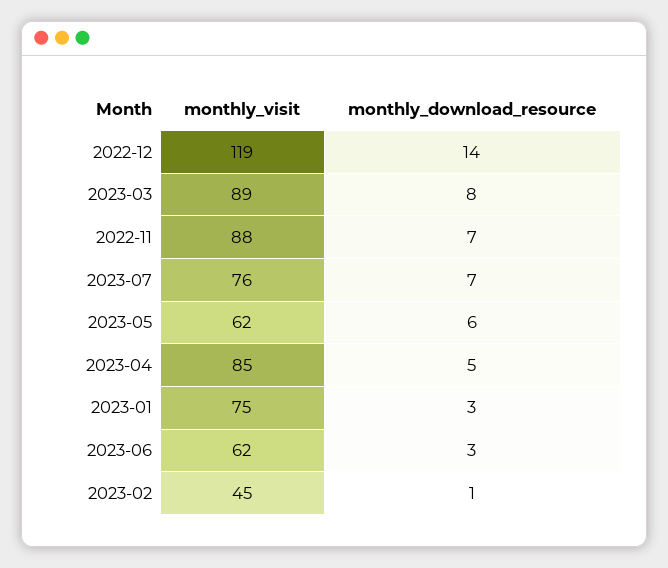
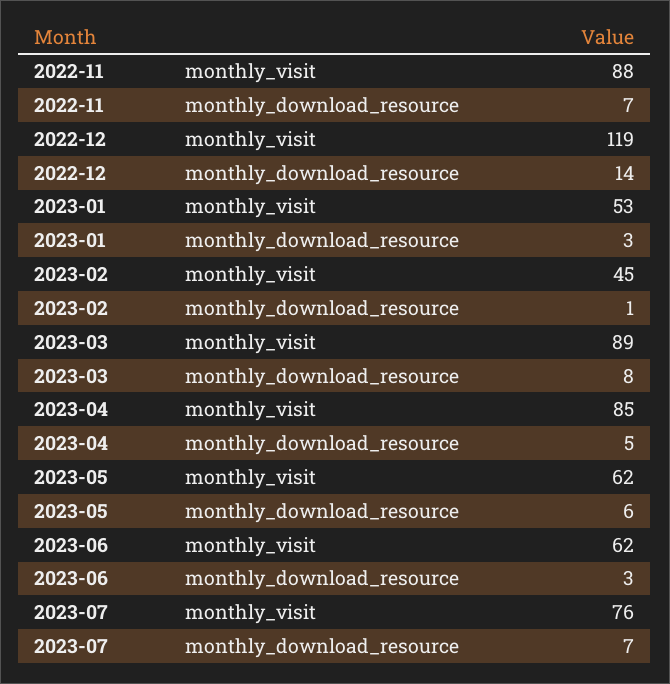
  {
    "monthly_visit": {
      "2022-12": 119,
      "2023-03": 89,
      "2022-11": 88,
      "2023-07": 76,
      "2023-05": 62,
      "2023-04": 85,
-     "2023-01": 75,
+     "2023-01": 53,
      "2023-06": 62,
      "2023-02": 45
    },
    "monthly_download_resource": {
      "2022-12": 14,
      "2023-03": 8,
      "2022-11": 7,
      "2023-07": 7,
      "2023-05": 6,
      "2023-04": 5,
      "2023-01": 3,
      "2023-06": 3,
      "2023-02": 1
    }
  }

